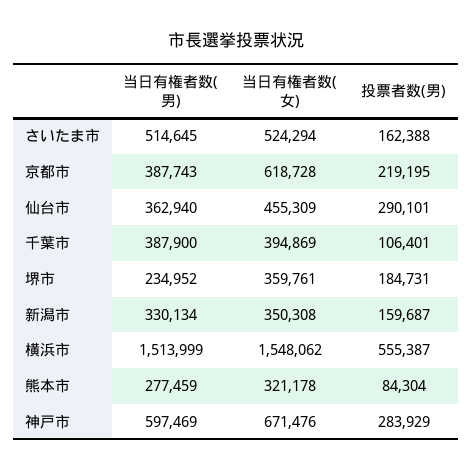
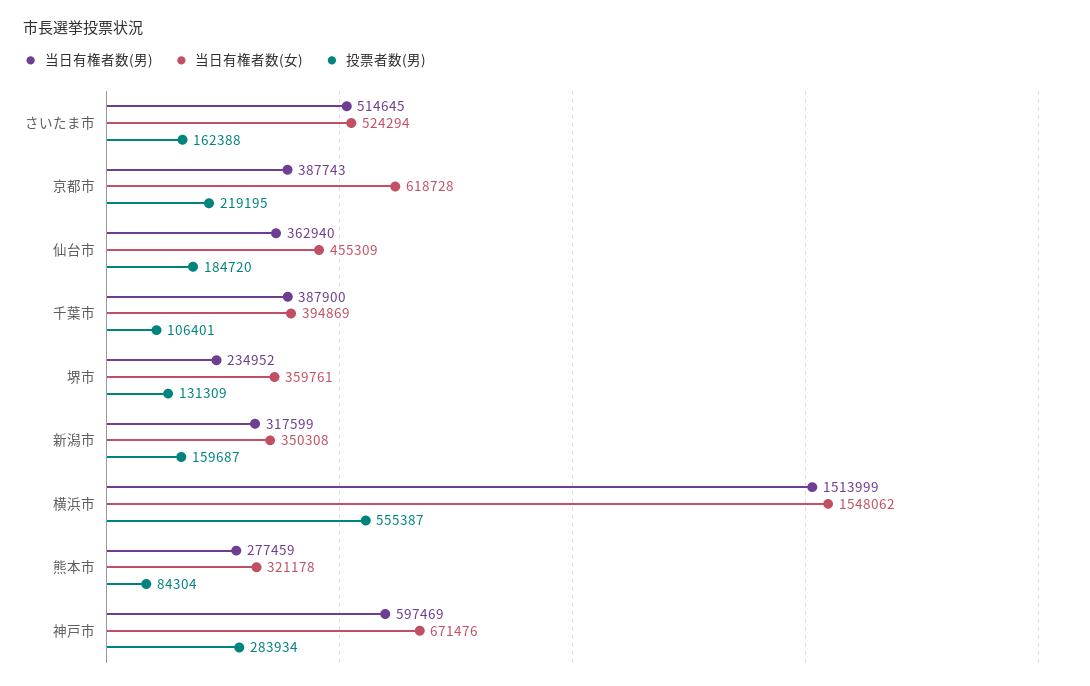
  {
    "当日有権者数(男)": {
      "さいたま市": 514645,
      "京都市": 387743,
      "仙台市": 362940,
      "千葉市": 387900,
      "堺市": 234952,
-     "新潟市": 330134,
+     "新潟市": 317599,
      "横浜市": 1513999,
      "熊本市": 277459,
      "神戸市": 597469
    },
    "当日有権者数(女)": {
      "さいたま市": 524294,
      "京都市": 618728,
      "仙台市": 455309,
      "千葉市": 394869,
      "堺市": 359761,
      "新潟市": 350308,
      "横浜市": 1548062,
      "熊本市": 321178,
      "神戸市": 671476
    },
    "投票者数(男)": {
      "さいたま市": 162388,
      "京都市": 219195,
-     "仙台市": 290101,
+     "仙台市": 184720,
      "千葉市": 106401,
-     "堺市": 184731,
+     "堺市": 131309,
      "新潟市": 159687,
      "横浜市": 555387,
      "熊本市": 84304,
-     "神戸市": 283929
+     "神戸市": 283934
    }
  }

